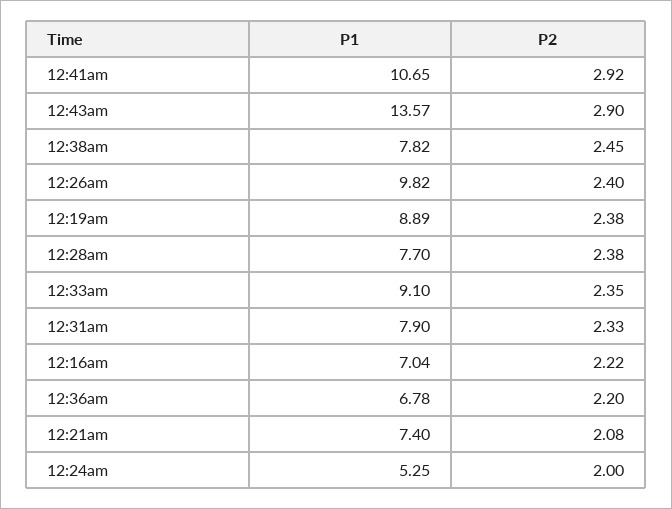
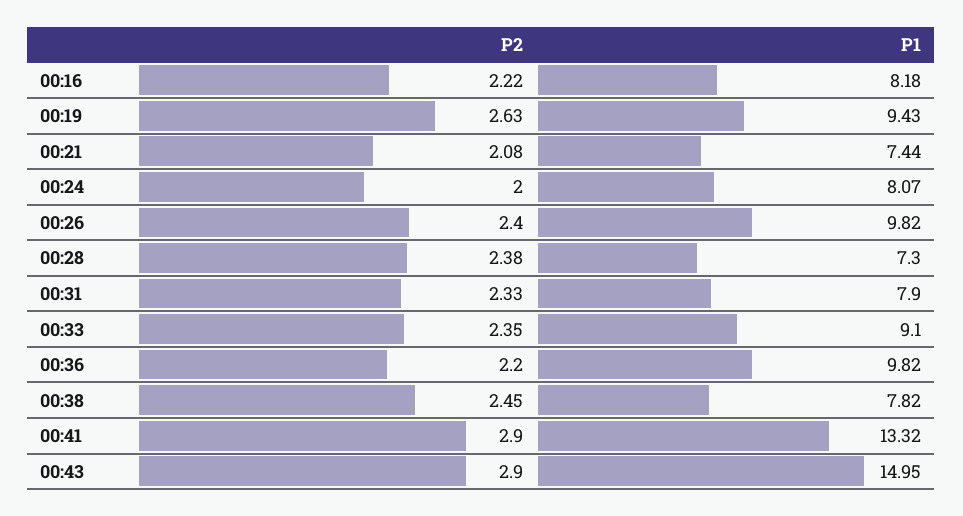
  {
    "P1": {
-     "12:41am": 10.65,
+     "12:41am": 13.32,
-     "12:43am": 13.57,
+     "12:43am": 14.95,
      "12:38am": 7.82,
      "12:26am": 9.82,
-     "12:19am": 8.89,
+     "12:19am": 9.43,
-     "12:28am": 7.7,
+     "12:28am": 7.3,
      "12:33am": 9.1,
      "12:31am": 7.9,
-     "12:16am": 7.04,
+     "12:16am": 8.18,
-     "12:36am": 6.78,
+     "12:36am": 9.82,
-     "12:21am": 7.4,
+     "12:21am": 7.44,
-     "12:24am": 5.25
+     "12:24am": 8.07
    },
    "P2": {
-     "12:41am": 2.92,
+     "12:41am": 2.9,
      "12:43am": 2.9,
      "12:38am": 2.45,
      "12:26am": 2.4,
-     "12:19am": 2.38,
+     "12:19am": 2.63,
      "12:28am": 2.38,
      "12:33am": 2.35,
      "12:31am": 2.33,
      "12:16am": 2.22,
      "12:36am": 2.2,
      "12:21am": 2.08,
      "12:24am": 2
    }
  }

